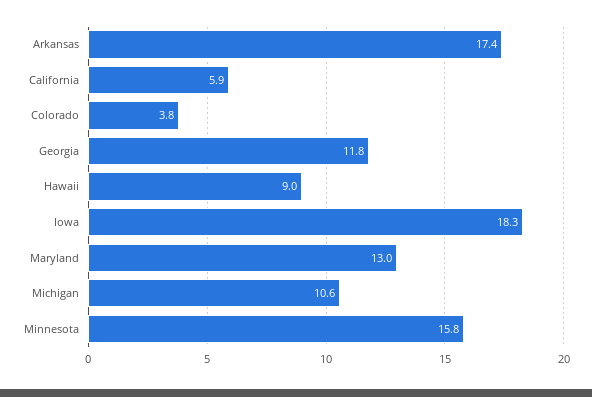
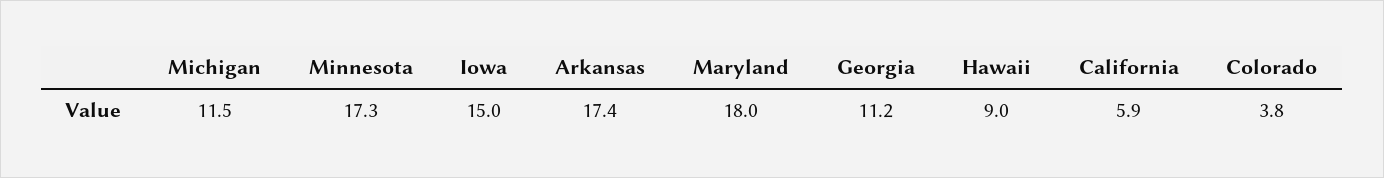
  {
    "Arkansas": 17.4,
    "California": 5.9,
    "Colorado": 3.8,
-   "Georgia": 11.8,
+   "Georgia": 11.2,
    "Hawaii": 9,
-   "Iowa": 18.3,
+   "Iowa": 15,
-   "Maryland": 13,
+   "Maryland": 18,
-   "Michigan": 10.6,
+   "Michigan": 11.5,
-   "Minnesota": 15.8
+   "Minnesota": 17.3
  }

